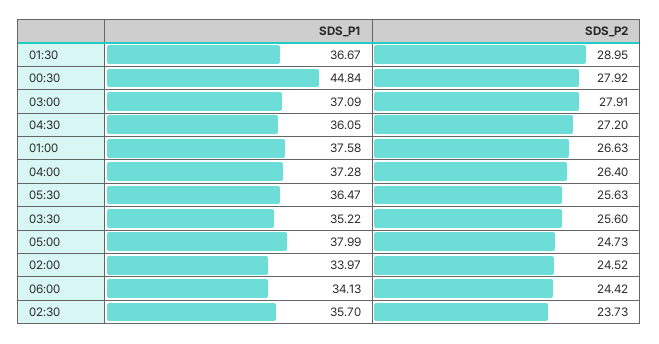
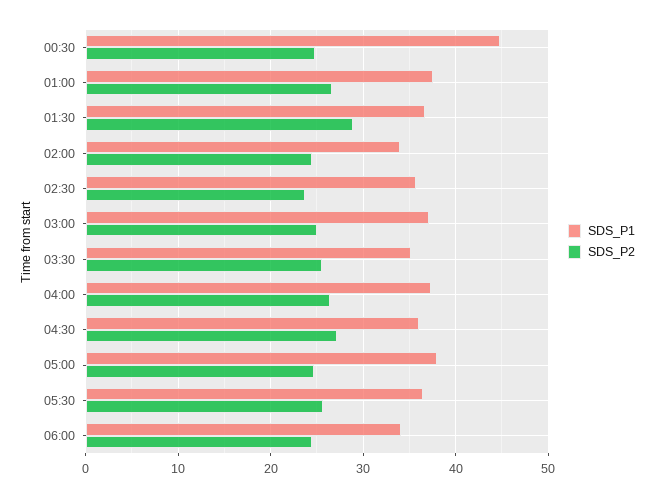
  {
    "SDS_P1": {
      "01:30": 36.67,
      "00:30": 44.84,
      "03:00": 37.09,
      "04:30": 36.05,
      "01:00": 37.58,
      "04:00": 37.28,
      "05:30": 36.47,
      "03:30": 35.22,
      "05:00": 37.99,
      "02:00": 33.97,
      "06:00": 34.13,
      "02:30": 35.7
    },
    "SDS_P2": {
      "01:30": 28.95,
-     "00:30": 27.92,
+     "00:30": 25,
-     "03:00": 27.91,
+     "03:00": 25,
      "04:30": 27.2,
      "01:00": 26.63,
      "04:00": 26.4,
      "05:30": 25.63,
      "03:30": 25.6,
      "05:00": 24.73,
      "02:00": 24.52,
      "06:00": 24.42,
      "02:30": 23.73
    }
  }

